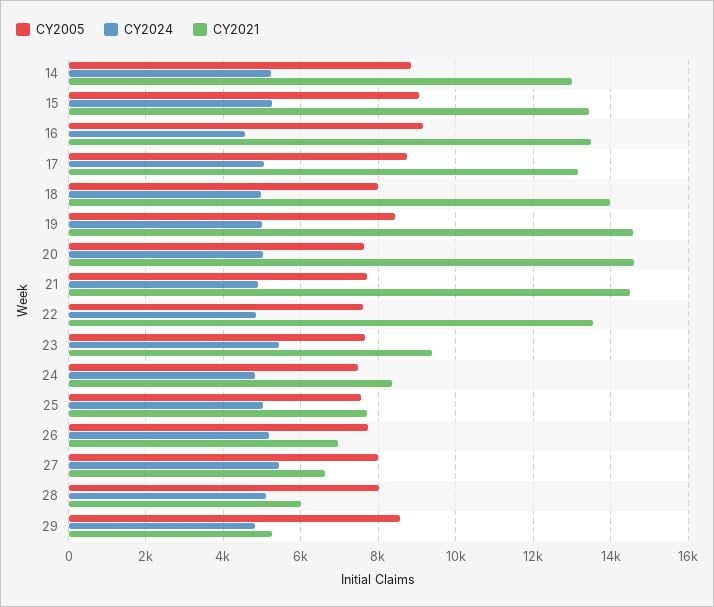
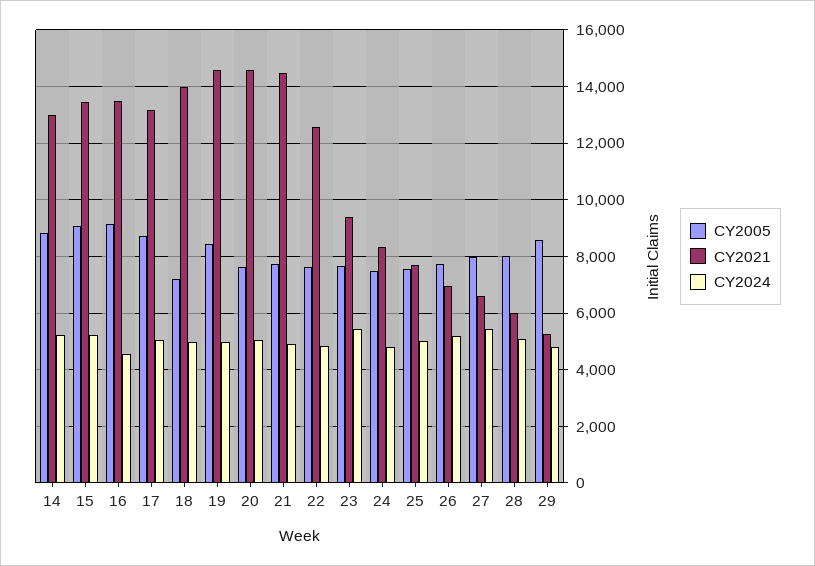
  {
    "CY2005": {
      "14": 8800,
      "15": 9000,
      "16": 9200,
      "17": 8800,
-     "18": 8000,
+     "18": 7250,
      "19": 8400,
      "20": 7600,
      "21": 7800,
      "22": 7600,
      "23": 7600,
      "24": 7400,
      "25": 7600,
      "26": 7800,
      "27": 8000,
      "28": 8000,
      "29": 8600
    },
    "CY2024": {
      "14": 5200,
      "15": 5200,
      "16": 4600,
      "17": 5000,
      "18": 5000,
      "19": 5000,
      "20": 5000,
      "21": 4800,
      "22": 4800,
      "23": 5400,
      "24": 4800,
      "25": 5000,
      "26": 5200,
      "27": 5400,
      "28": 5200,
      "29": 4800
    },
    "CY2021": {
      "14": 13000,
      "15": 13400,
      "16": 13400,
      "17": 13200,
      "18": 14000,
      "19": 14600,
      "20": 14600,
      "21": 14400,
-     "22": 13600,
+     "22": 12500,
      "23": 9400,
      "24": 8400,
      "25": 7800,
      "26": 7000,
      "27": 6600,
      "28": 6000,
      "29": 5200
    }
  }

